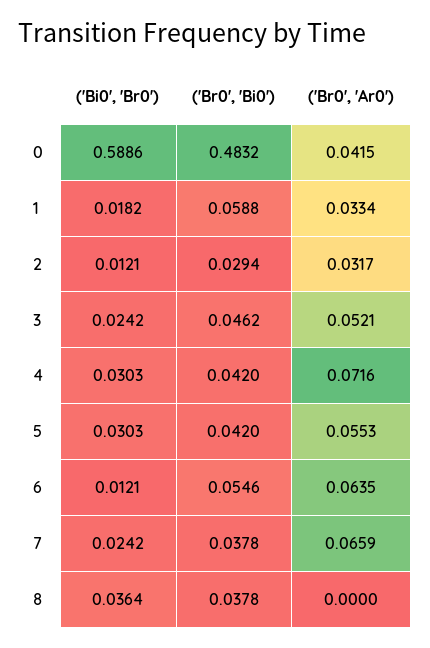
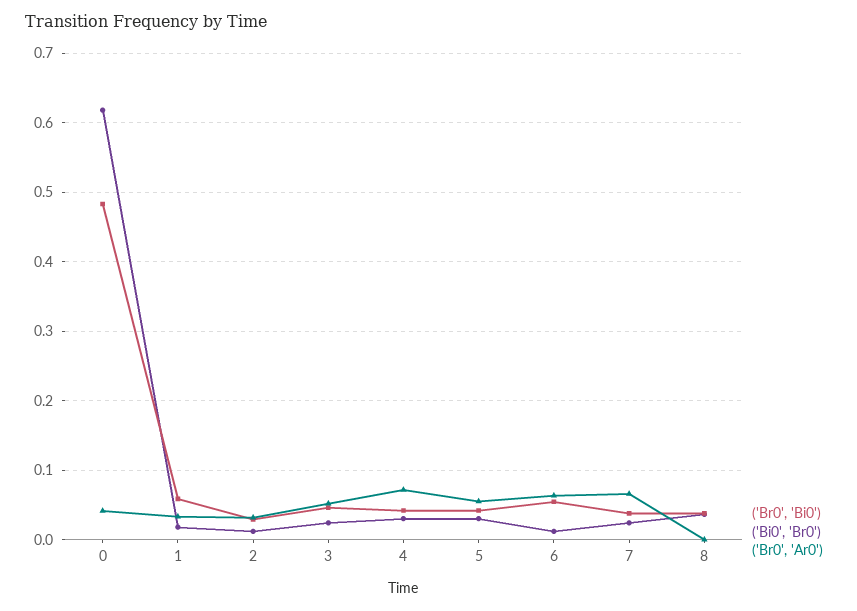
  {
    "('Bi0', 'Br0')": {
-     "0": 0.5886,
+     "0": 0.62,
      "1": 0.0182,
      "2": 0.0121,
      "3": 0.0242,
      "4": 0.0303,
      "5": 0.0303,
      "6": 0.0121,
      "7": 0.0242,
      "8": 0.0364
    },
    "('Br0', 'Bi0')": {
      "0": 0.4832,
      "1": 0.0588,
      "2": 0.0294,
      "3": 0.0462,
      "4": 0.042,
      "5": 0.042,
      "6": 0.0546,
      "7": 0.0378,
      "8": 0.0378
    },
    "('Br0', 'Ar0')": {
      "0": 0.0415,
      "1": 0.0334,
      "2": 0.0317,
      "3": 0.0521,
      "4": 0.0716,
      "5": 0.0553,
      "6": 0.0635,
      "7": 0.0659,
      "8": 0
    }
  }

